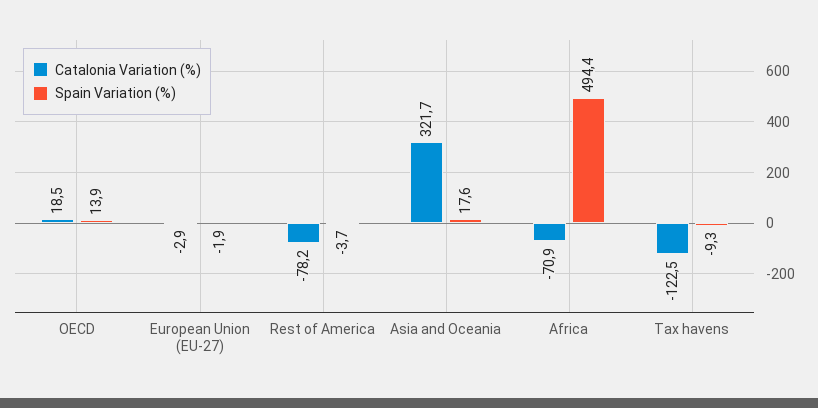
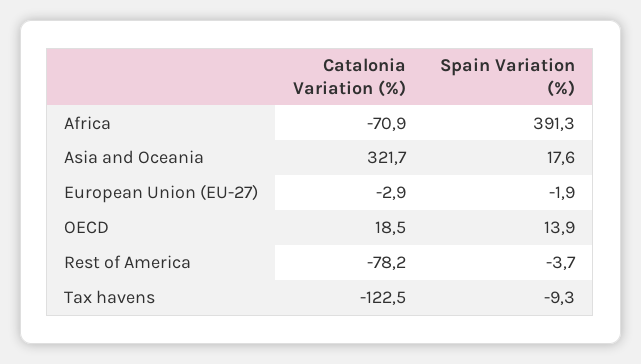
  {
    "Catalonia Variation (%)": {
      "OECD": 18.5,
      "European Union (EU-27)": -2.9,
      "Rest of America": -78.2,
      "Asia and Oceania": 321.7,
      "Africa": -70.9,
      "Tax havens": -122.5
    },
    "Spain Variation (%)": {
      "OECD": 13.9,
      "European Union (EU-27)": -1.9,
      "Rest of America": -3.7,
      "Asia and Oceania": 17.6,
-     "Africa": 494.4,
+     "Africa": 391.3,
      "Tax havens": -9.3
    }
  }

